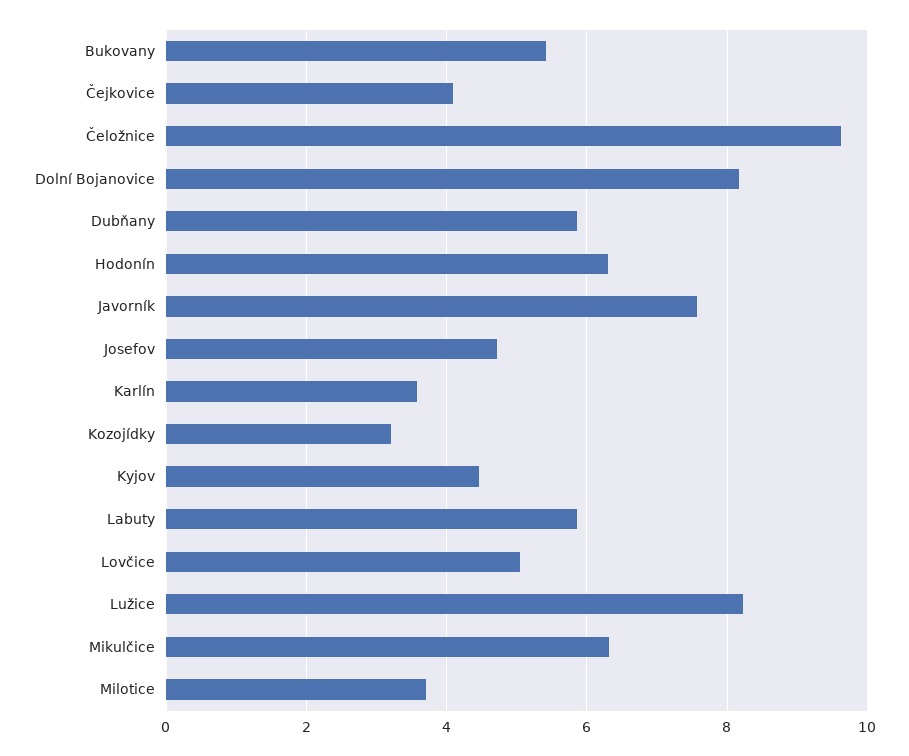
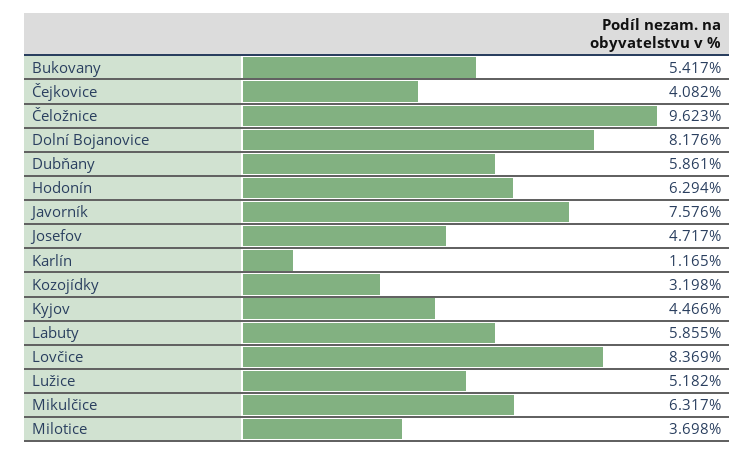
  {
    "Bukovany": 5.417,
    "Čejkovice": 4.082,
    "Čeložnice": 9.623,
    "Dolní Bojanovice": 8.176,
    "Dubňany": 5.861,
    "Hodonín": 6.294,
    "Javorník": 7.576,
    "Josefov": 4.717,
-   "Karlín": 3.6,
+   "Karlín": 1.165,
    "Kozojídky": 3.198,
    "Kyjov": 4.466,
    "Labuty": 5.855,
-   "Lovčice": 5,
+   "Lovčice": 8.369,
-   "Lužice": 8.2,
+   "Lužice": 5.182,
    "Mikulčice": 6.317,
    "Milotice": 3.698
  }

